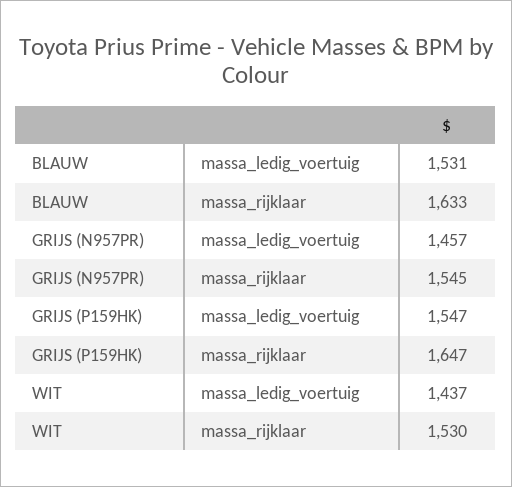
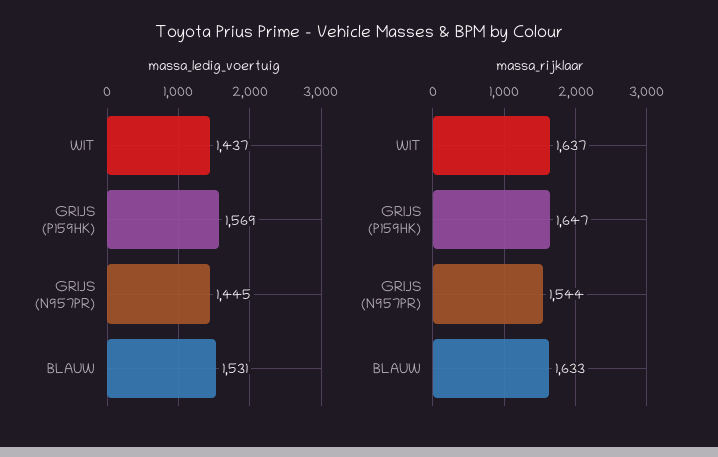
  {
    "massa_ledig_voertuig": {
      "BLAUW": 1531,
-     "GRIJS (N957PR)": 1457,
+     "GRIJS (N957PR)": 1445,
-     "GRIJS (P159HK)": 1547,
+     "GRIJS (P159HK)": 1569,
      "WIT": 1437
    },
    "massa_rijklaar": {
      "BLAUW": 1633,
-     "GRIJS (N957PR)": 1545,
+     "GRIJS (N957PR)": 1544,
      "GRIJS (P159HK)": 1647,
-     "WIT": 1530
+     "WIT": 1637
    }
  }

